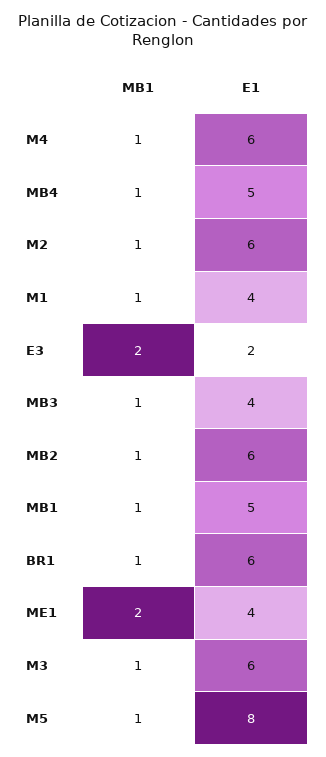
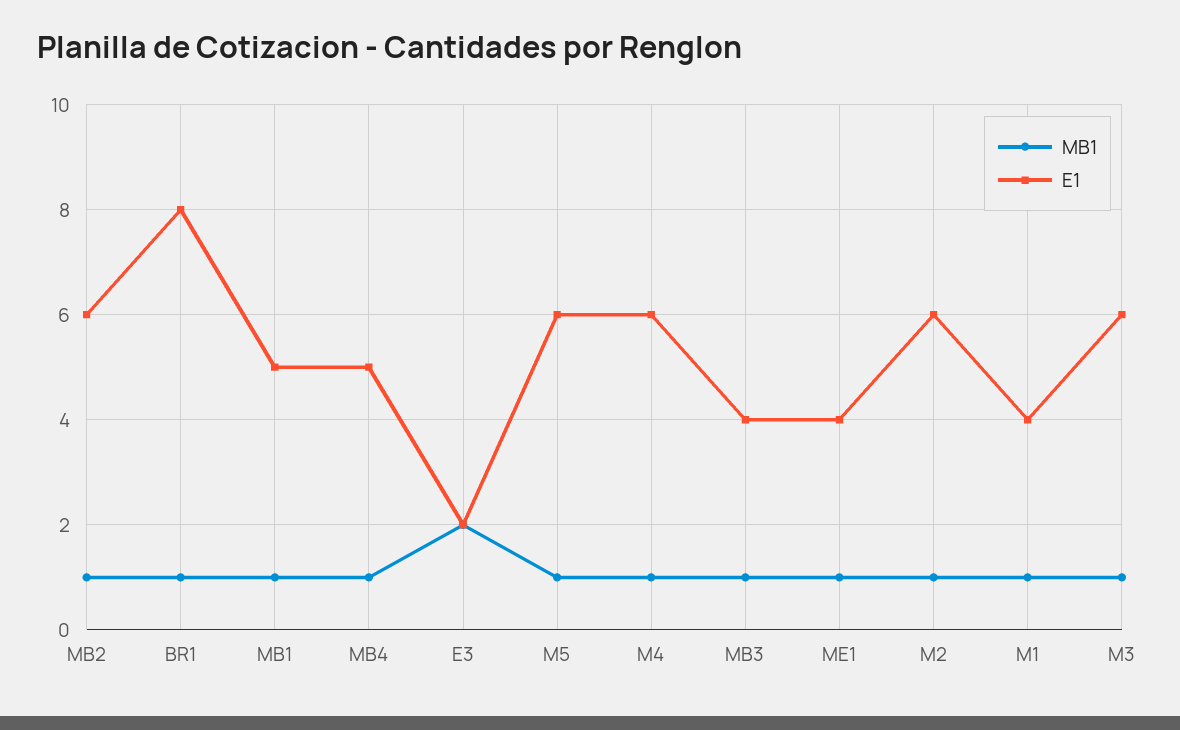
  {
    "MB1": {
      "M4": 1,
      "MB4": 1,
      "M2": 1,
      "M1": 1,
      "E3": 2,
      "MB3": 1,
      "MB2": 1,
      "MB1": 1,
      "BR1": 1,
-     "ME1": 2,
+     "ME1": 1,
      "M3": 1,
      "M5": 1
    },
    "E1": {
      "M4": 6,
      "MB4": 5,
      "M2": 6,
      "M1": 4,
      "E3": 2,
      "MB3": 4,
      "MB2": 6,
      "MB1": 5,
-     "BR1": 6,
+     "BR1": 8,
      "ME1": 4,
      "M3": 6,
-     "M5": 8
+     "M5": 6
    }
  }

